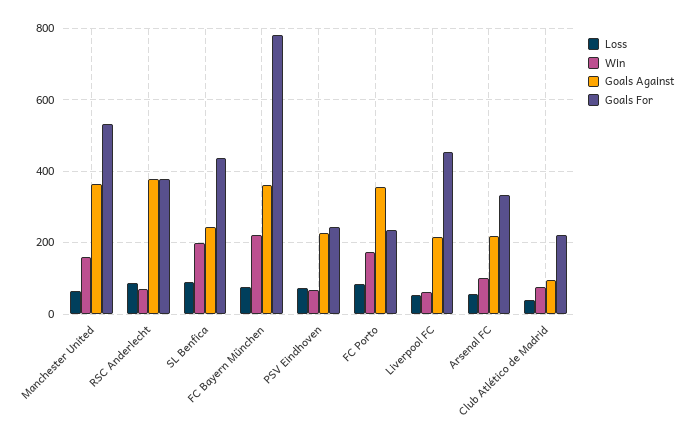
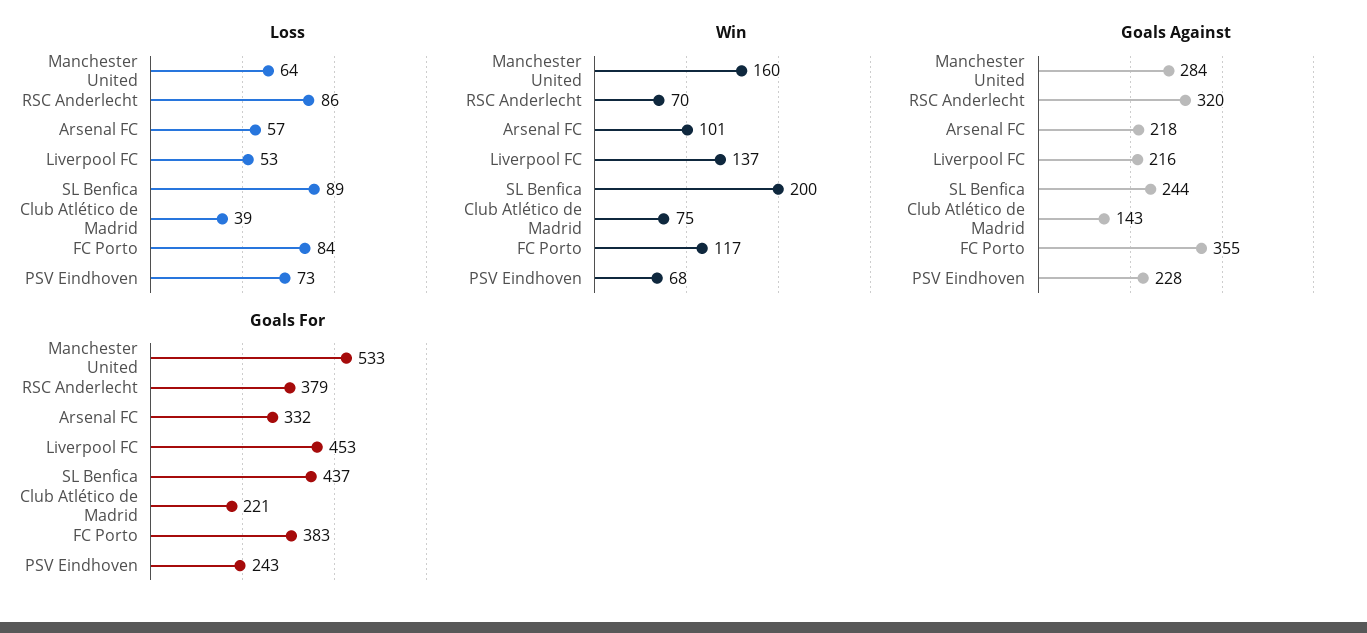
  {
    "Loss": {
      "Manchester United": 64,
      "RSC Anderlecht": 86,
      "SL Benfica": 89,
-     "FC Bayern München": 80,
      "PSV Eindhoven": 73,
      "FC Porto": 84,
      "Liverpool FC": 53,
      "Arsenal FC": 57,
      "Club Atlético de Madrid": 39
    },
    "Win": {
      "Manchester United": 160,
      "RSC Anderlecht": 70,
      "SL Benfica": 200,
-     "FC Bayern München": 220,
      "PSV Eindhoven": 68,
-     "FC Porto": 180,
+     "FC Porto": 117,
-     "Liverpool FC": 60,
+     "Liverpool FC": 137,
      "Arsenal FC": 101,
      "Club Atlético de Madrid": 75
    },
    "Goals Against": {
-     "Manchester United": 360,
+     "Manchester United": 284,
-     "RSC Anderlecht": 380,
+     "RSC Anderlecht": 320,
      "SL Benfica": 244,
-     "FC Bayern München": 360,
      "PSV Eindhoven": 228,
      "FC Porto": 355,
      "Liverpool FC": 216,
      "Arsenal FC": 218,
-     "Club Atlético de Madrid": 100
+     "Club Atlético de Madrid": 143
    },
    "Goals For": {
      "Manchester United": 533,
      "RSC Anderlecht": 379,
      "SL Benfica": 437,
-     "FC Bayern München": 780,
      "PSV Eindhoven": 243,
-     "FC Porto": 240,
+     "FC Porto": 383,
      "Liverpool FC": 453,
      "Arsenal FC": 332,
      "Club Atlético de Madrid": 221
    }
  }

